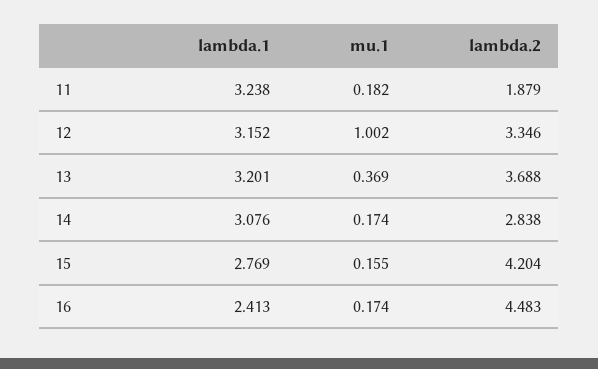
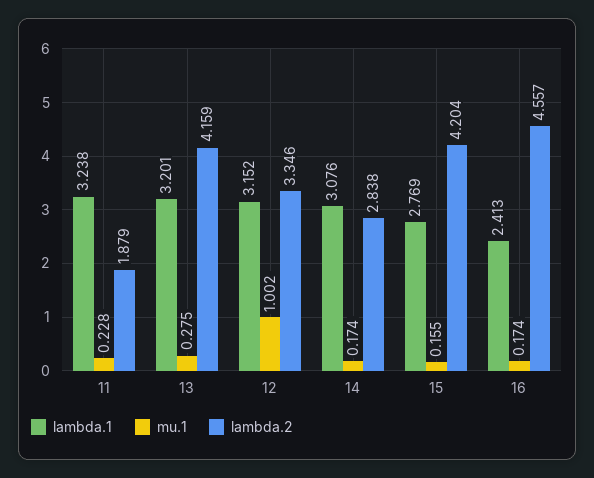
  {
    "lambda.1": {
      "11": 3.238,
      "12": 3.152,
      "13": 3.201,
      "14": 3.076,
      "15": 2.769,
      "16": 2.413
    },
    "mu.1": {
-     "11": 0.182,
+     "11": 0.228,
      "12": 1.002,
-     "13": 0.369,
+     "13": 0.275,
      "14": 0.174,
      "15": 0.155,
      "16": 0.174
    },
    "lambda.2": {
      "11": 1.879,
      "12": 3.346,
-     "13": 3.688,
+     "13": 4.159,
      "14": 2.838,
      "15": 4.204,
-     "16": 4.483
+     "16": 4.557
    }
  }

